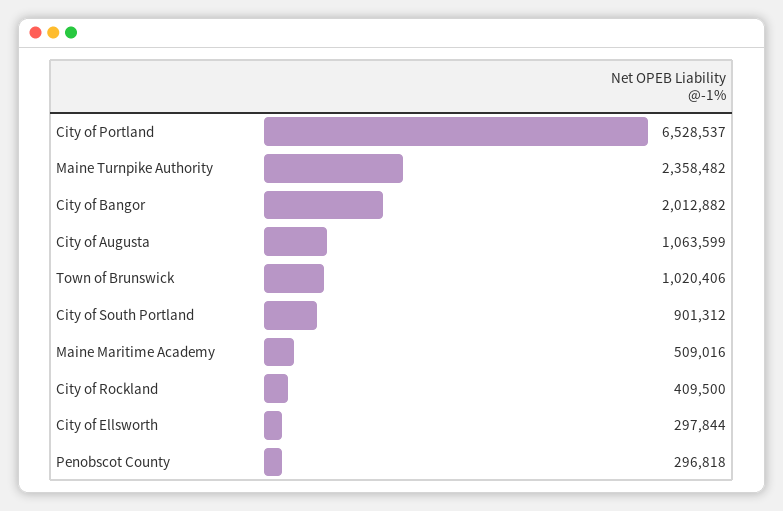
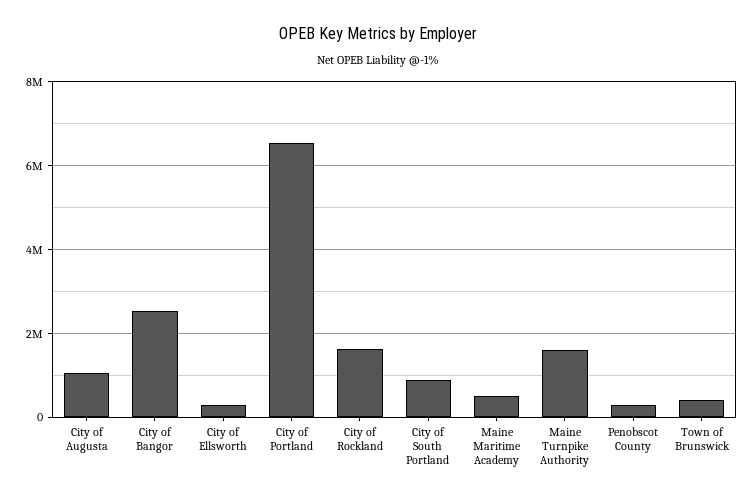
  {
    "City of Portland": 6528537,
-   "Maine Turnpike Authority": 2358482,
+   "Maine Turnpike Authority": 1600000,
-   "City of Bangor": 2012882,
+   "City of Bangor": 2600000,
    "City of Augusta": 1063599,
-   "Town of Brunswick": 1020406,
+   "Town of Brunswick": 400000,
    "City of South Portland": 901312,
    "Maine Maritime Academy": 509016,
-   "City of Rockland": 409500,
+   "City of Rockland": 1600000,
    "City of Ellsworth": 297844,
    "Penobscot County": 296818
  }

